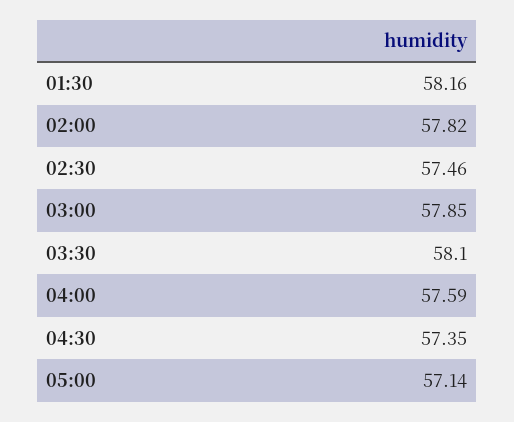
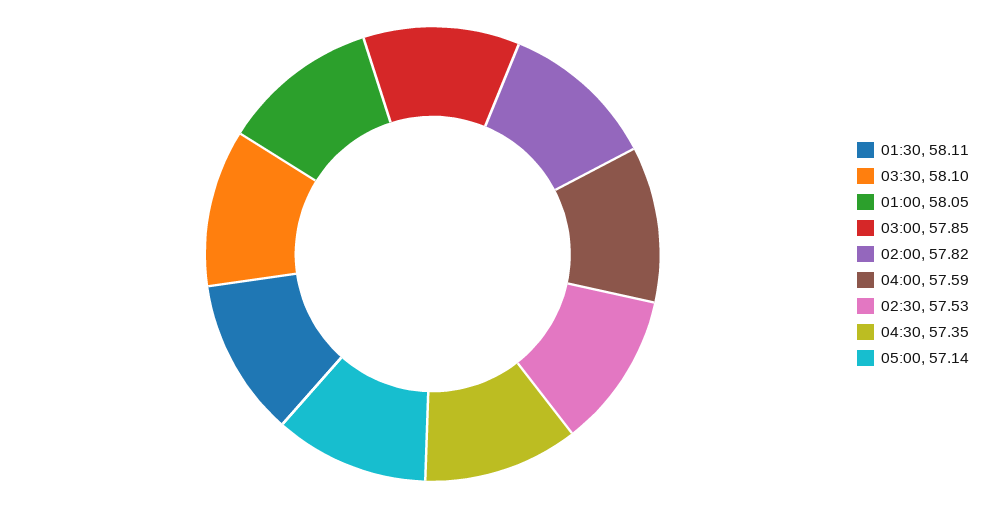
  {
-   "01:30": 58.16,
+   "01:30": 58.11,
    "02:00": 57.82,
-   "02:30": 57.46,
+   "02:30": 57.53,
    "03:00": 57.85,
    "03:30": 58.1,
    "04:00": 57.59,
    "04:30": 57.35,
-   "05:00": 57.14
+   "05:00": 57.14,
+   "01:00": 58.05
  }

